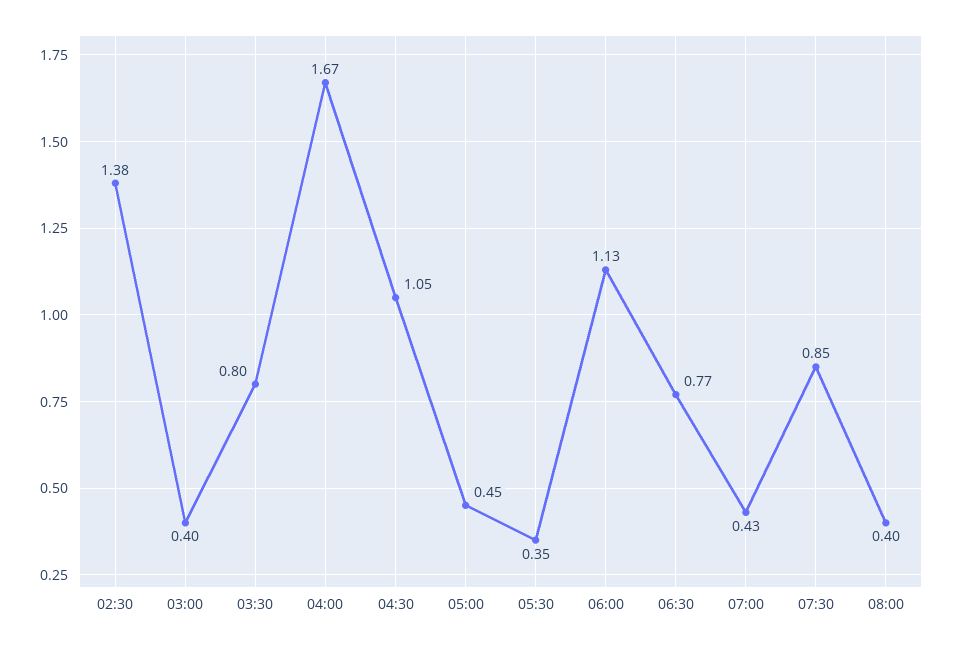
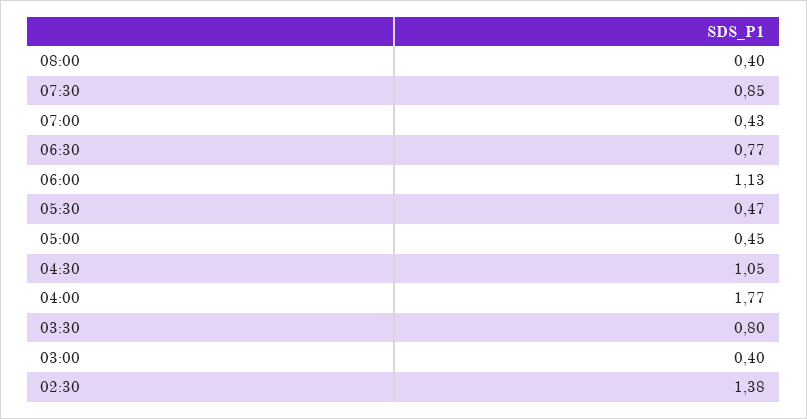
  {
    "02:30": 1.38,
    "03:00": 0.4,
    "03:30": 0.8,
-   "04:00": 1.67,
+   "04:00": 1.77,
    "04:30": 1.05,
    "05:00": 0.45,
-   "05:30": 0.35,
+   "05:30": 0.47,
    "06:00": 1.13,
    "06:30": 0.77,
    "07:00": 0.43,
    "07:30": 0.85,
    "08:00": 0.4
  }

